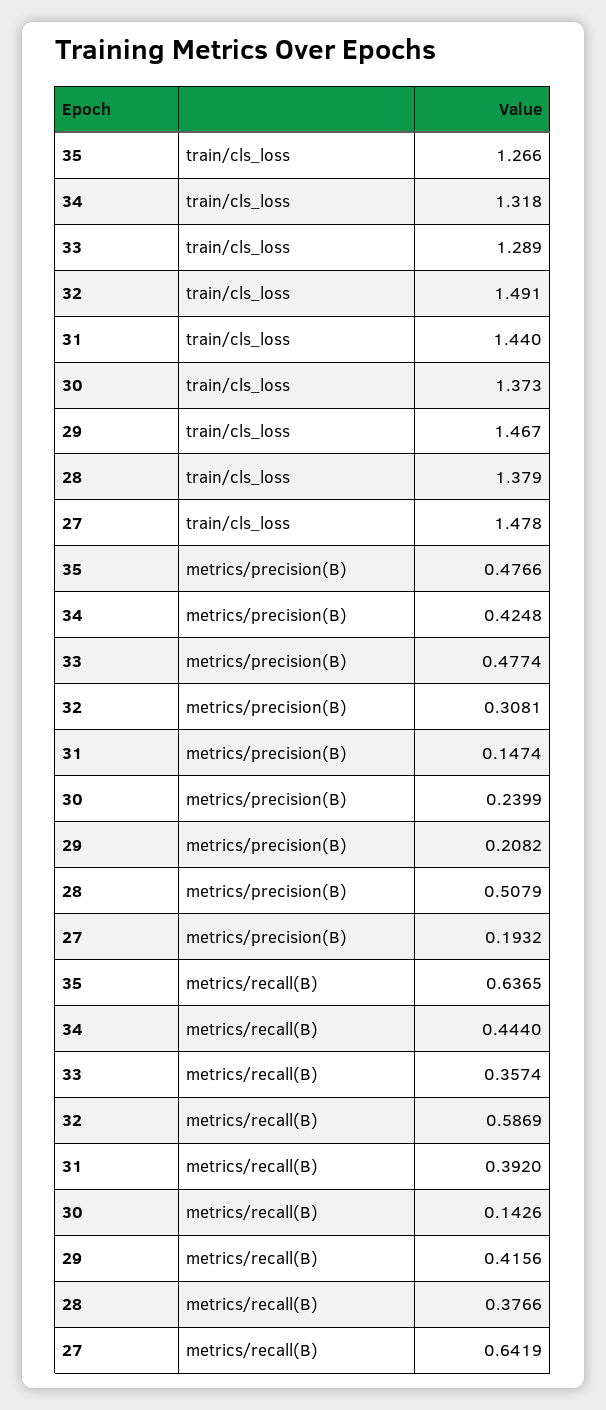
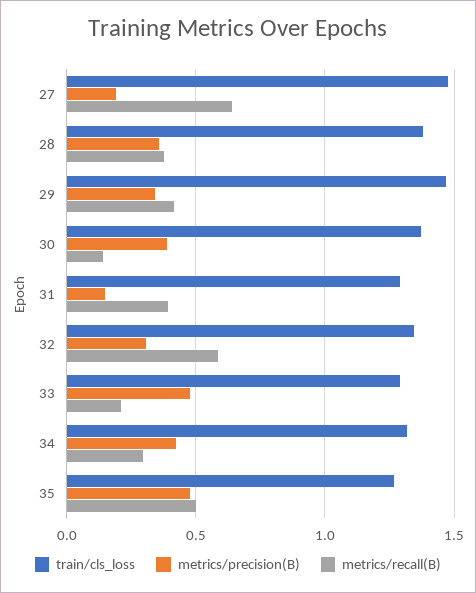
  {
    "train/cls_loss": {
      "35": 1.266,
      "34": 1.318,
      "33": 1.289,
-     "32": 1.491,
+     "32": 1.35,
-     "31": 1.44,
+     "31": 1.3,
      "30": 1.373,
      "29": 1.467,
      "28": 1.379,
      "27": 1.478
    },
    "metrics/precision(B)": {
      "35": 0.4766,
      "34": 0.4248,
      "33": 0.4774,
      "32": 0.3081,
      "31": 0.1474,
-     "30": 0.2399,
+     "30": 0.4,
-     "29": 0.2082,
+     "29": 0.35,
-     "28": 0.5079,
+     "28": 0.35,
      "27": 0.1932
    },
    "metrics/recall(B)": {
-     "35": 0.6365,
+     "35": 0.5,
-     "34": 0.444,
+     "34": 0.3,
-     "33": 0.3574,
+     "33": 0.2,
      "32": 0.5869,
      "31": 0.392,
      "30": 0.1426,
      "29": 0.4156,
      "28": 0.3766,
      "27": 0.6419
    }
  }

